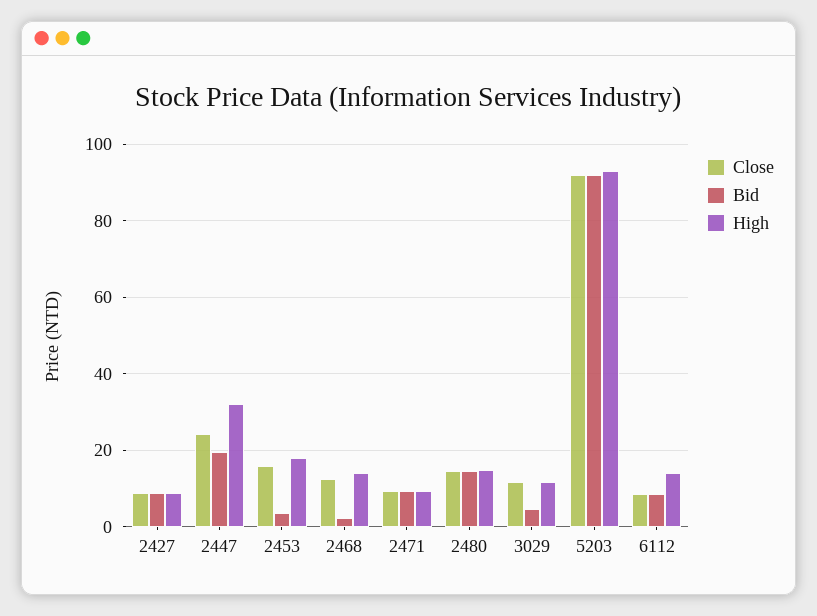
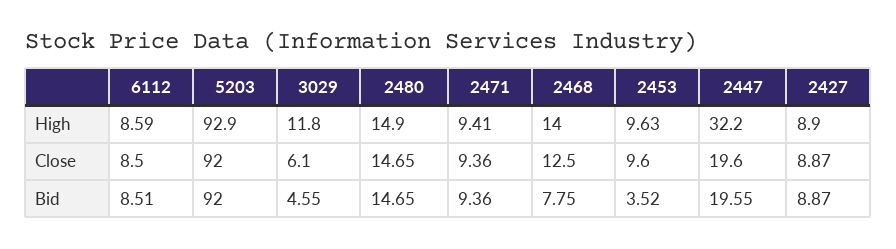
  {
    "Close": {
      "2427": 8.87,
-     "2447": 24,
+     "2447": 19.6,
-     "2453": 16,
+     "2453": 9.6,
      "2468": 12.5,
      "2471": 9.36,
      "2480": 14.65,
-     "3029": 12,
+     "3029": 6.1,
      "5203": 92,
      "6112": 8.5
    },
    "Bid": {
      "2427": 8.87,
      "2447": 19.55,
      "2453": 3.52,
-     "2468": 2,
+     "2468": 7.75,
      "2471": 9.36,
      "2480": 14.65,
      "3029": 4.55,
      "5203": 92,
      "6112": 8.51
    },
    "High": {
      "2427": 8.9,
      "2447": 32.2,
-     "2453": 18,
+     "2453": 9.63,
      "2468": 14,
      "2471": 9.41,
      "2480": 14.9,
      "3029": 11.8,
      "5203": 92.9,
-     "6112": 14
+     "6112": 8.59
    }
  }

